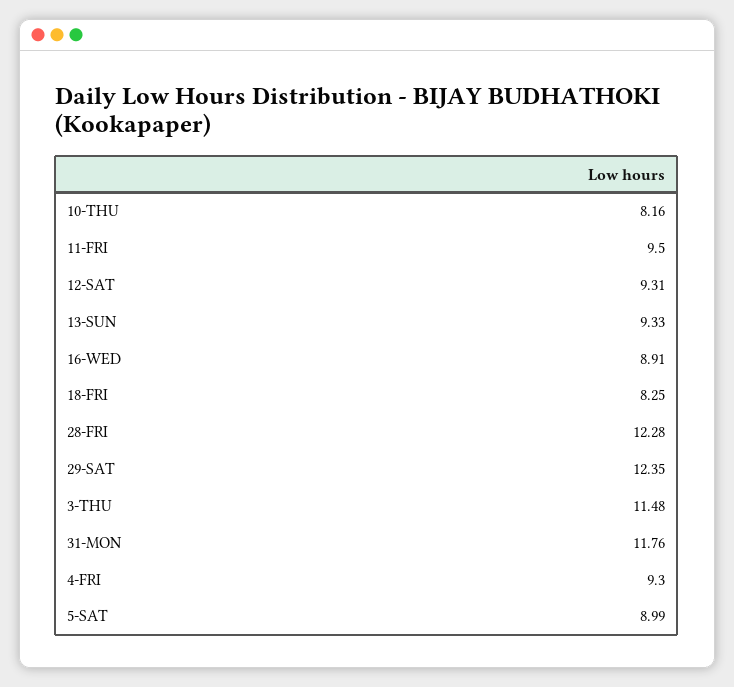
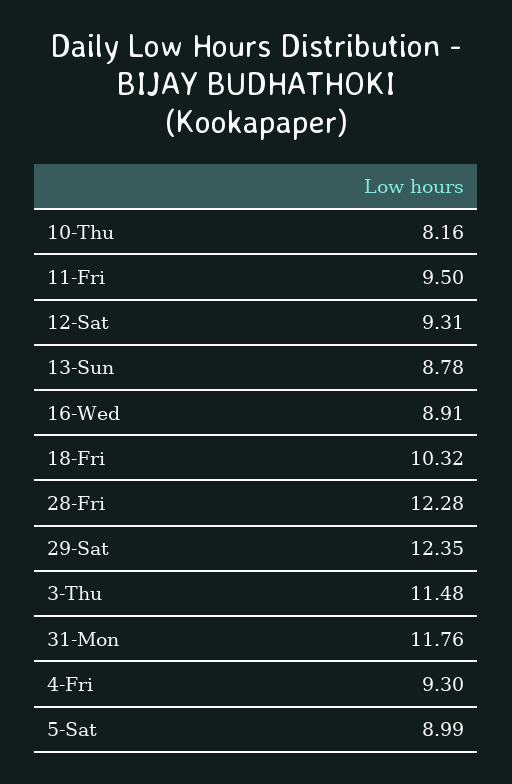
  {
    "10-THU": 8.16,
    "11-FRI": 9.5,
    "12-SAT": 9.31,
-   "13-SUN": 9.33,
+   "13-SUN": 8.78,
    "16-WED": 8.91,
-   "18-FRI": 8.25,
+   "18-FRI": 10.32,
    "28-FRI": 12.28,
    "29-SAT": 12.35,
    "3-THU": 11.48,
    "31-MON": 11.76,
    "4-FRI": 9.3,
    "5-SAT": 8.99
  }

